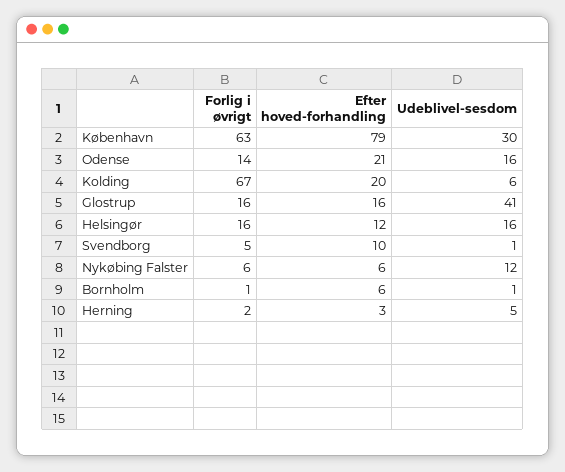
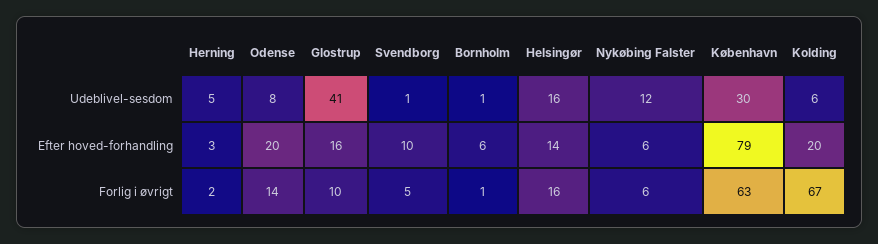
  {
    "Forlig i øvrigt": {
      "København": 63,
      "Odense": 14,
      "Kolding": 67,
-     "Glostrup": 16,
+     "Glostrup": 10,
      "Helsingør": 16,
      "Svendborg": 5,
      "Nykøbing Falster": 6,
      "Bornholm": 1,
      "Herning": 2
    },
    "Efter hoved-forhandling": {
      "København": 79,
-     "Odense": 21,
+     "Odense": 20,
      "Kolding": 20,
      "Glostrup": 16,
-     "Helsingør": 12,
+     "Helsingør": 14,
      "Svendborg": 10,
      "Nykøbing Falster": 6,
      "Bornholm": 6,
      "Herning": 3
    },
    "Udeblivel-sesdom": {
      "København": 30,
-     "Odense": 16,
+     "Odense": 8,
      "Kolding": 6,
      "Glostrup": 41,
      "Helsingør": 16,
      "Svendborg": 1,
      "Nykøbing Falster": 12,
      "Bornholm": 1,
      "Herning": 5
    }
  }

